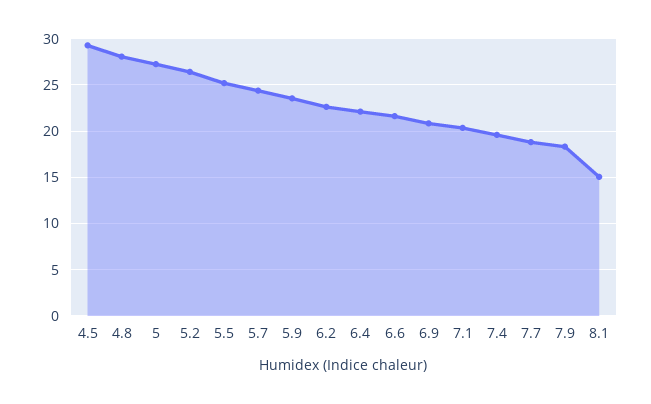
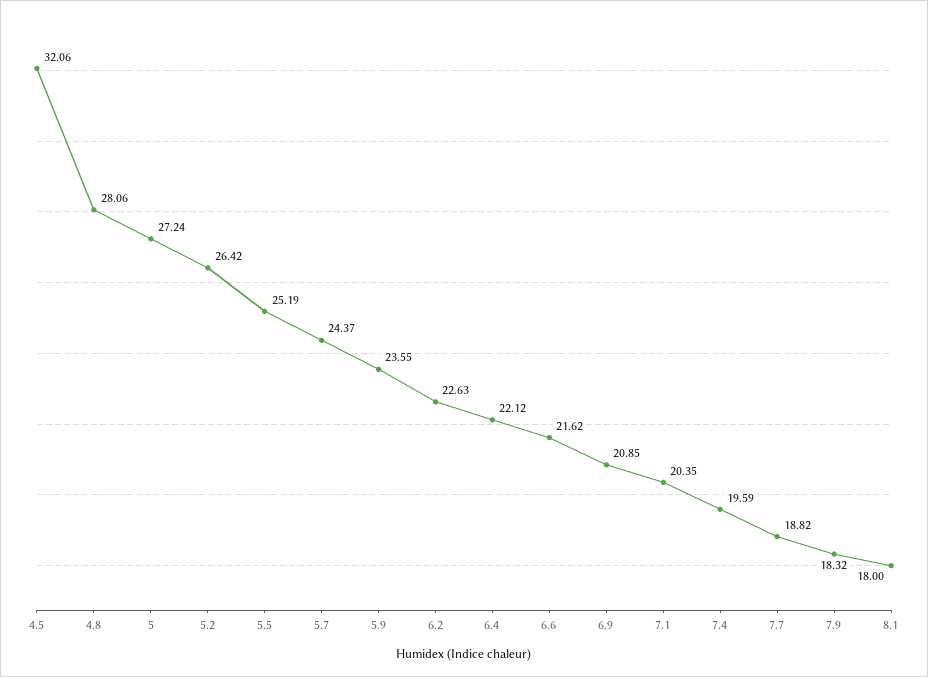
  {
-   "4.5": 29,
+   "4.5": 32.06,
    "4.8": 28.06,
    "5": 27.24,
    "5.2": 26.42,
    "5.5": 25.19,
    "5.7": 24.37,
    "5.9": 23.55,
    "6.2": 22.63,
    "6.4": 22.12,
    "6.6": 21.62,
    "6.9": 20.85,
    "7.1": 20.35,
    "7.4": 19.59,
    "7.7": 18.82,
    "7.9": 18.32,
-   "8.1": 15
+   "8.1": 18
  }

